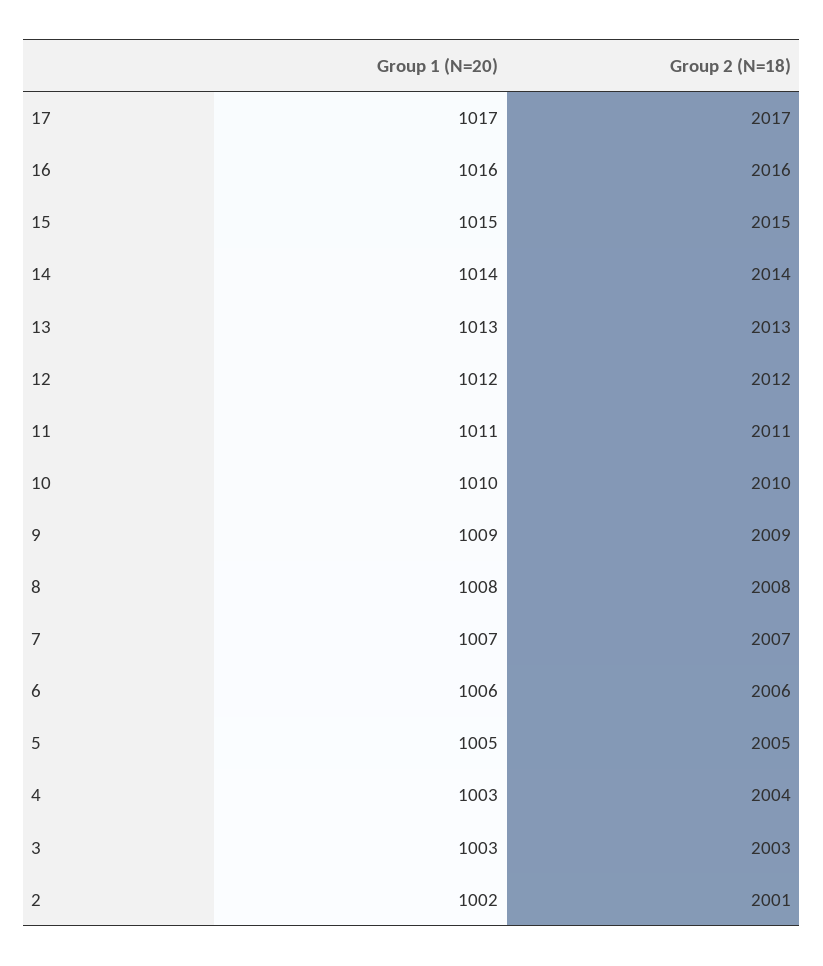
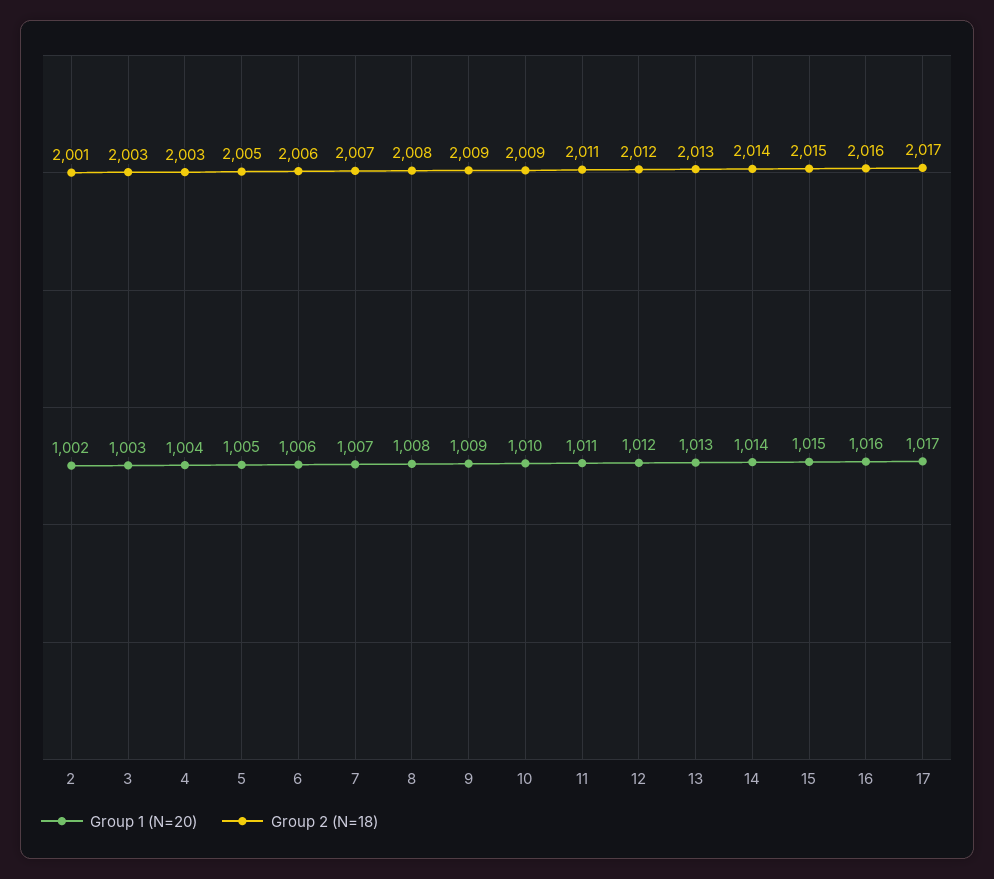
  {
    "Group 1 (N=20)": {
      "17": 1017,
      "16": 1016,
      "15": 1015,
      "14": 1014,
      "13": 1013,
      "12": 1012,
      "11": 1011,
      "10": 1010,
      "9": 1009,
      "8": 1008,
      "7": 1007,
      "6": 1006,
      "5": 1005,
-     "4": 1003,
+     "4": 1004,
      "3": 1003,
      "2": 1002
    },
    "Group 2 (N=18)": {
      "17": 2017,
      "16": 2016,
      "15": 2015,
      "14": 2014,
      "13": 2013,
      "12": 2012,
      "11": 2011,
-     "10": 2010,
+     "10": 2009,
      "9": 2009,
      "8": 2008,
      "7": 2007,
      "6": 2006,
      "5": 2005,
-     "4": 2004,
+     "4": 2003,
      "3": 2003,
      "2": 2001
    }
  }

